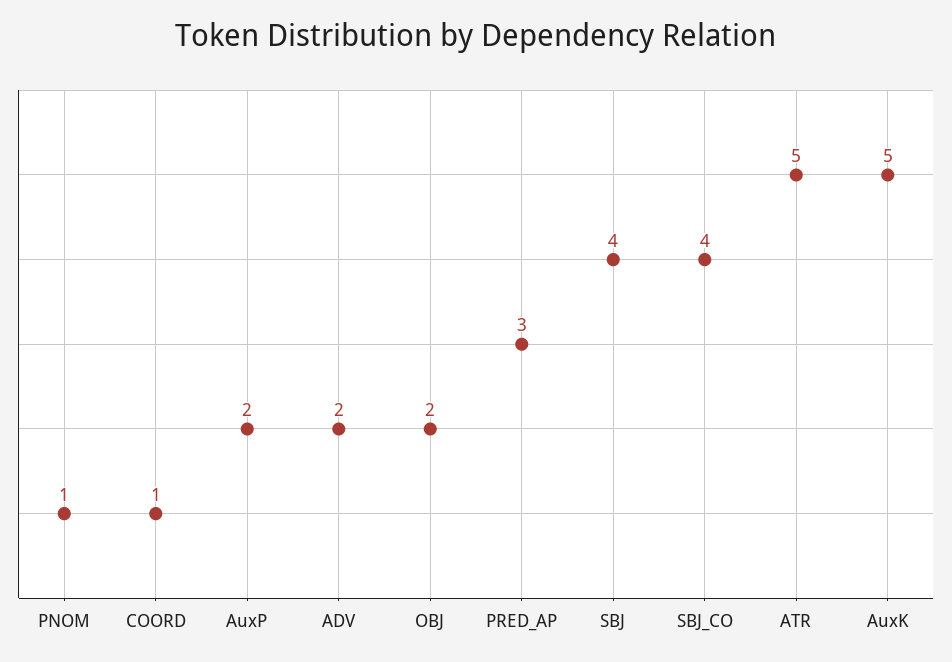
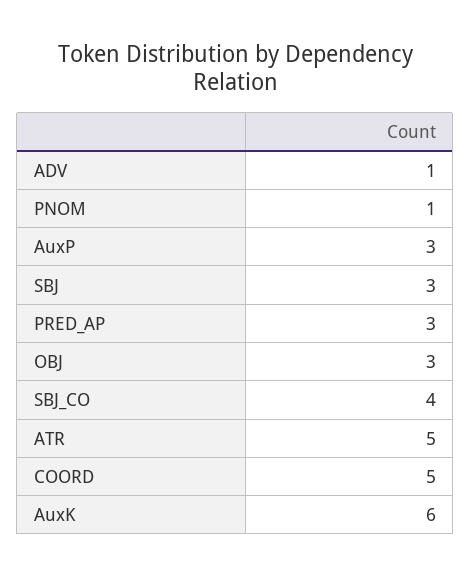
  {
    "PNOM": 1,
-   "COORD": 1,
+   "COORD": 5,
-   "AuxP": 2,
+   "AuxP": 3,
-   "ADV": 2,
+   "ADV": 1,
-   "OBJ": 2,
+   "OBJ": 3,
    "PRED_AP": 3,
-   "SBJ": 4,
+   "SBJ": 3,
    "SBJ_CO": 4,
    "ATR": 5,
-   "AuxK": 5
+   "AuxK": 6
  }

